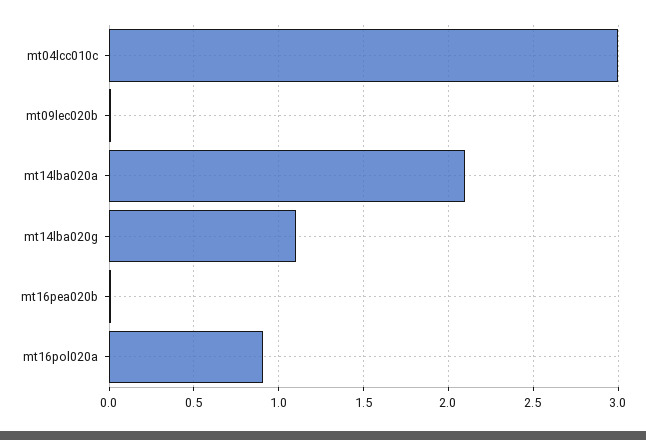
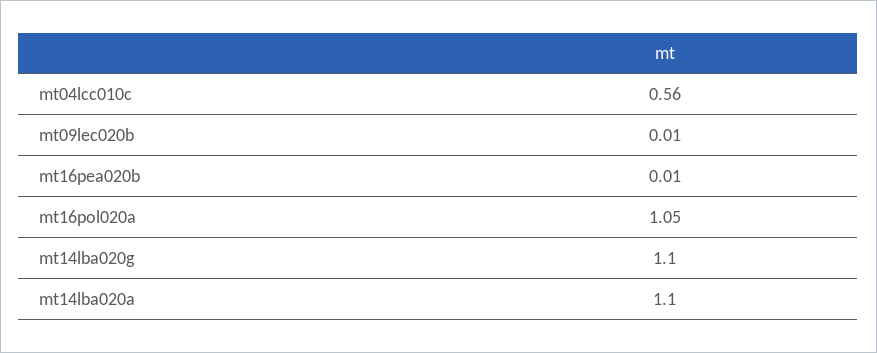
  {
-   "mt04lcc010c": 3,
+   "mt04lcc010c": 0.56,
    "mt09lec020b": 0.01,
-   "mt14lba020a": 2.1,
+   "mt14lba020a": 1.1,
    "mt14lba020g": 1.1,
    "mt16pea020b": 0.01,
-   "mt16pol020a": 0.9
+   "mt16pol020a": 1.05
  }

